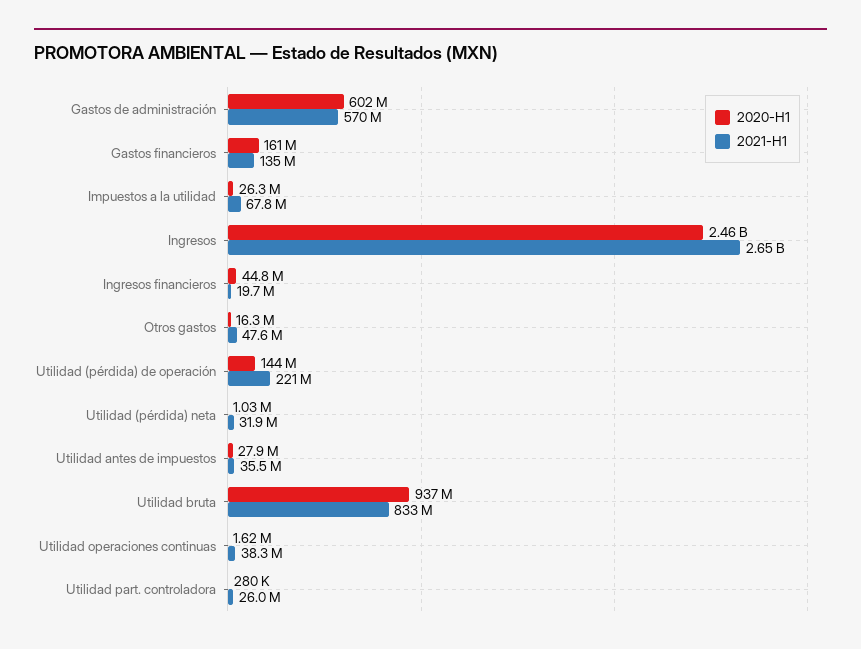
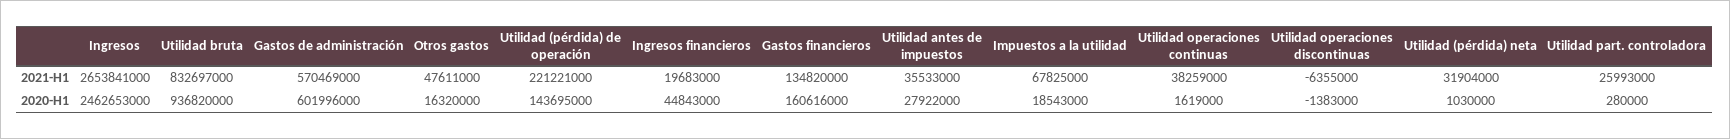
  {
    "2020-H1": {
      "Gastos de administración": 601996000,
      "Gastos financieros": 160616000,
-     "Impuestos a la utilidad": 26300000,
+     "Impuestos a la utilidad": 18543000,
      "Ingresos": 2462653000,
      "Ingresos financieros": 44843000,
      "Otros gastos": 16320000,
      "Utilidad (pérdida) de operación": 143695000,
      "Utilidad (pérdida) neta": 1030000,
      "Utilidad antes de impuestos": 27922000,
      "Utilidad bruta": 936820000,
      "Utilidad operaciones continuas": 1619000,
-     "Utilidad part. controladora": 280000
+     "Utilidad part. controladora": 280000,
+     "Utilidad operaciones discontinuas": -1383000
    },
    "2021-H1": {
      "Gastos de administración": 570469000,
      "Gastos financieros": 134820000,
      "Impuestos a la utilidad": 67825000,
      "Ingresos": 2653841000,
      "Ingresos financieros": 19683000,
      "Otros gastos": 47611000,
      "Utilidad (pérdida) de operación": 221221000,
      "Utilidad (pérdida) neta": 31904000,
      "Utilidad antes de impuestos": 35533000,
      "Utilidad bruta": 832697000,
      "Utilidad operaciones continuas": 38259000,
-     "Utilidad part. controladora": 25993000
+     "Utilidad part. controladora": 25993000,
+     "Utilidad operaciones discontinuas": -6355000
    }
  }

